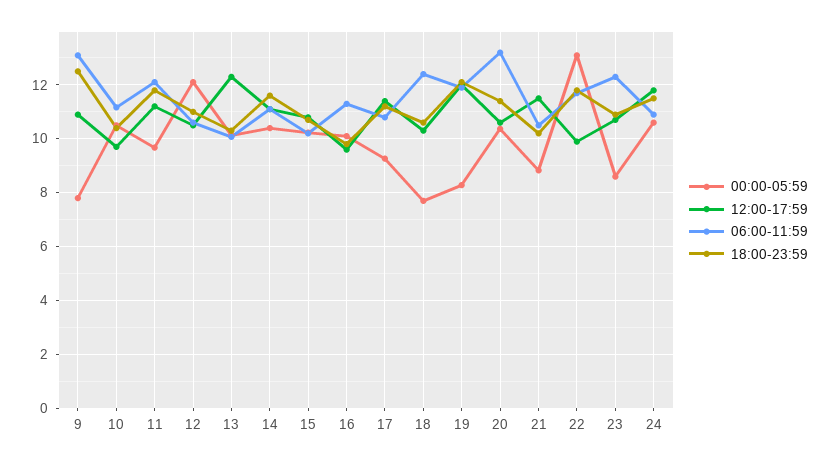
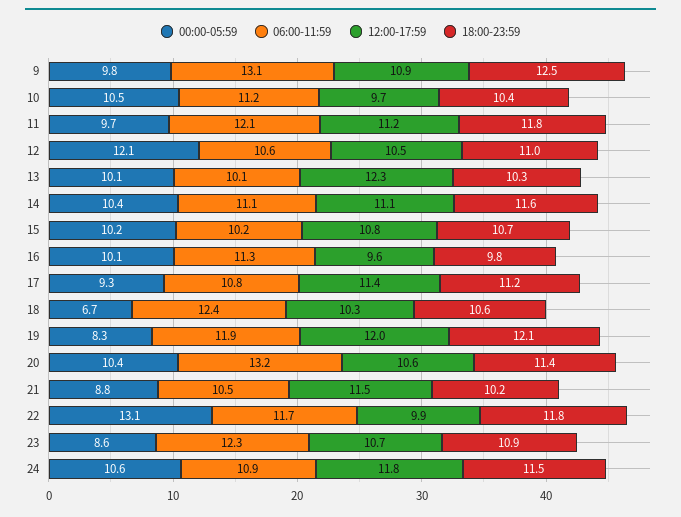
  {
    "00:00-05:59": {
-     "9": 7.75,
+     "9": 9.8,
      "10": 10.5,
      "11": 9.7,
      "12": 12.1,
      "13": 10.1,
      "14": 10.4,
      "15": 10.2,
      "16": 10.1,
      "17": 9.3,
-     "18": 7.75,
+     "18": 6.7,
      "19": 8.3,
      "20": 10.4,
      "21": 8.8,
      "22": 13.1,
      "23": 8.6,
      "24": 10.6
    },
    "12:00-17:59": {
      "9": 10.9,
      "10": 9.7,
      "11": 11.2,
      "12": 10.5,
      "13": 12.3,
      "14": 11.1,
      "15": 10.8,
      "16": 9.6,
      "17": 11.4,
      "18": 10.3,
      "19": 12,
      "20": 10.6,
      "21": 11.5,
      "22": 9.9,
      "23": 10.7,
      "24": 11.8
    },
    "06:00-11:59": {
      "9": 13.1,
      "10": 11.2,
      "11": 12.1,
      "12": 10.6,
      "13": 10.1,
      "14": 11.1,
      "15": 10.2,
      "16": 11.3,
      "17": 10.8,
      "18": 12.4,
      "19": 11.9,
      "20": 13.2,
      "21": 10.5,
      "22": 11.7,
      "23": 12.3,
      "24": 10.9
    },
    "18:00-23:59": {
      "9": 12.5,
      "10": 10.4,
      "11": 11.8,
      "12": 11,
      "13": 10.3,
      "14": 11.6,
      "15": 10.7,
      "16": 9.8,
      "17": 11.2,
      "18": 10.6,
      "19": 12.1,
      "20": 11.4,
      "21": 10.2,
      "22": 11.8,
      "23": 10.9,
      "24": 11.5
    }
  }

